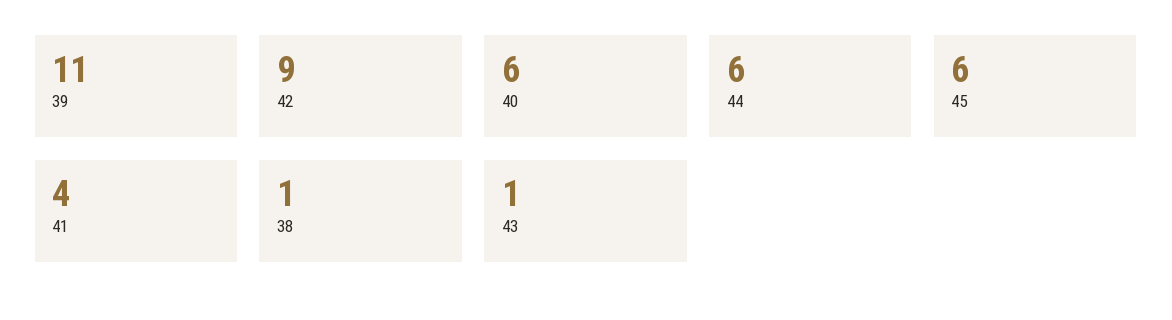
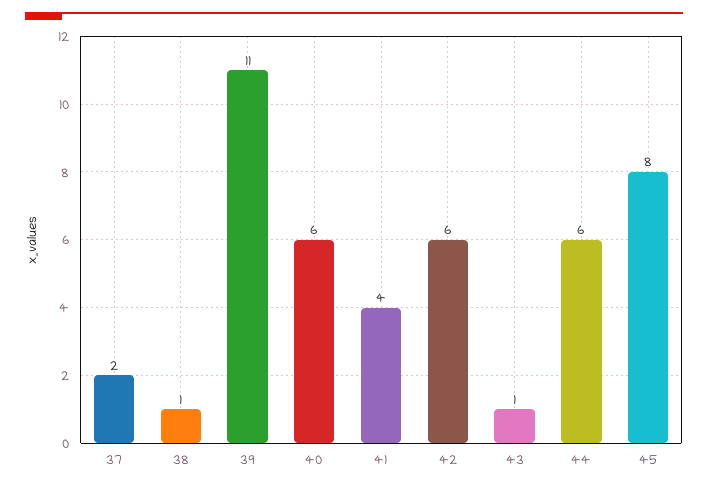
  {
    "39": 11,
-   "42": 9,
+   "42": 6,
    "40": 6,
    "44": 6,
-   "45": 6,
+   "45": 8,
    "41": 4,
    "38": 1,
-   "43": 1
+   "43": 1,
+   "37": 2
  }

